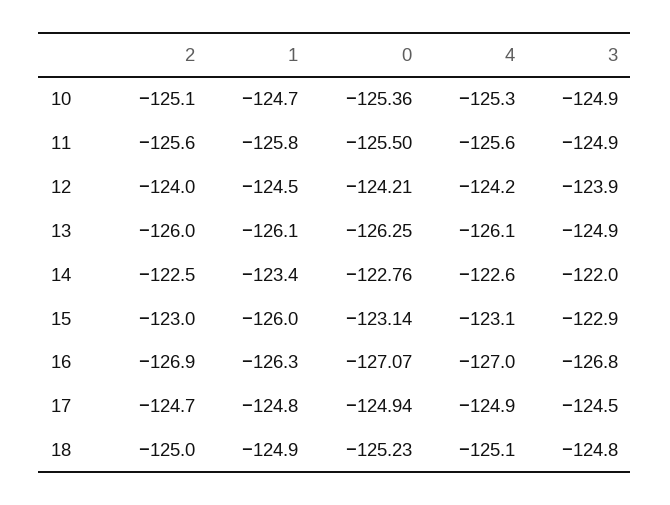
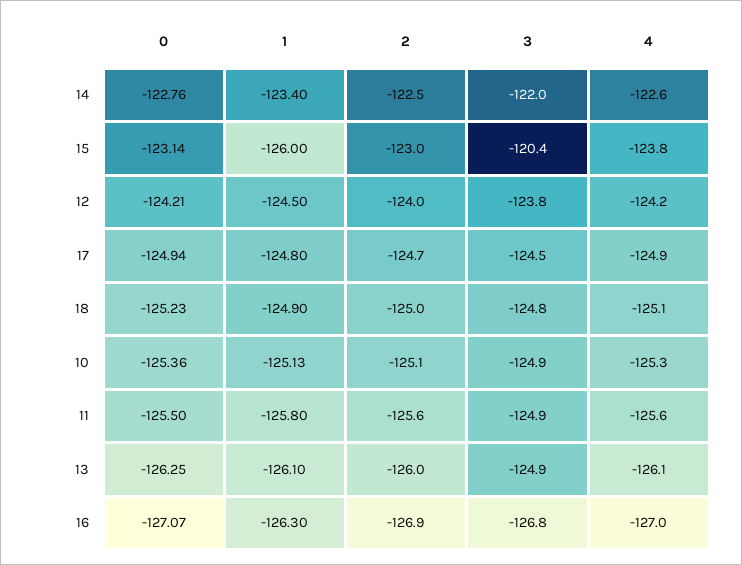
  {
    "2": {
      "10": -125.1,
      "11": -125.6,
      "12": -124,
      "13": -126,
      "14": -122.5,
      "15": -123,
      "16": -126.9,
      "17": -124.7,
      "18": -125
    },
    "1": {
-     "10": -124.7,
+     "10": -125.13,
      "11": -125.8,
      "12": -124.5,
      "13": -126.1,
      "14": -123.4,
      "15": -126,
      "16": -126.3,
      "17": -124.8,
      "18": -124.9
    },
    "0": {
      "10": -125.36,
      "11": -125.5,
      "12": -124.21,
      "13": -126.25,
      "14": -122.76,
      "15": -123.14,
      "16": -127.07,
      "17": -124.94,
      "18": -125.23
    },
    "4": {
      "10": -125.3,
      "11": -125.6,
      "12": -124.2,
      "13": -126.1,
      "14": -122.6,
-     "15": -123.1,
+     "15": -123.8,
      "16": -127,
      "17": -124.9,
      "18": -125.1
    },
    "3": {
      "10": -124.9,
      "11": -124.9,
-     "12": -123.9,
+     "12": -123.8,
      "13": -124.9,
      "14": -122,
-     "15": -122.9,
+     "15": -120.4,
      "16": -126.8,
      "17": -124.5,
      "18": -124.8
    }
  }

